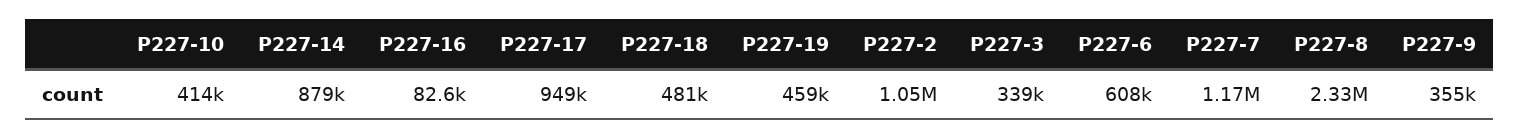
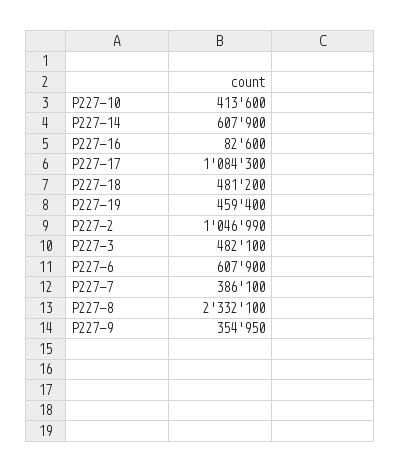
  {
    "P227-10": 413600,
-   "P227-14": 879000,
+   "P227-14": 607900,
    "P227-16": 82600,
-   "P227-17": 949000,
+   "P227-17": 1084300,
    "P227-18": 481200,
    "P227-19": 459400,
    "P227-2": 1046990,
-   "P227-3": 339000,
+   "P227-3": 482100,
    "P227-6": 607900,
-   "P227-7": 1170000,
+   "P227-7": 386100,
    "P227-8": 2332100,
    "P227-9": 354950
  }

